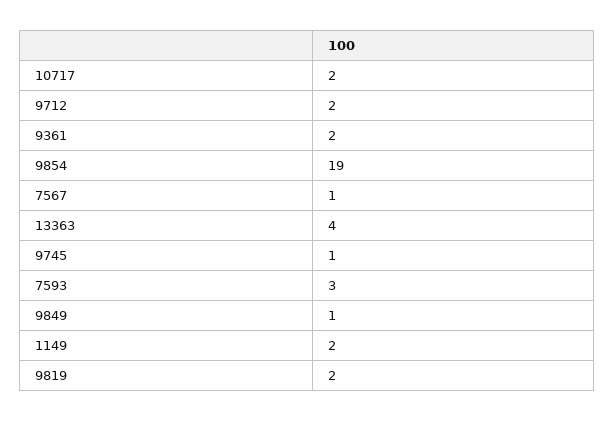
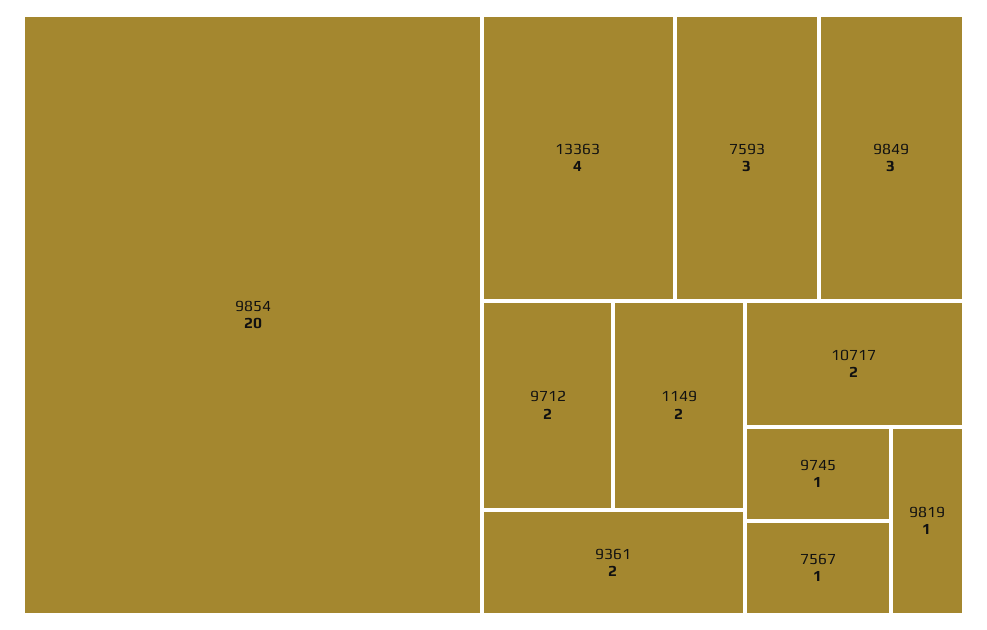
  {
    "10717": 2,
    "9712": 2,
    "9361": 2,
-   "9854": 19,
+   "9854": 20,
    "7567": 1,
    "13363": 4,
    "9745": 1,
    "7593": 3,
-   "9849": 1,
+   "9849": 3,
    "1149": 2,
-   "9819": 2
+   "9819": 1
  }

